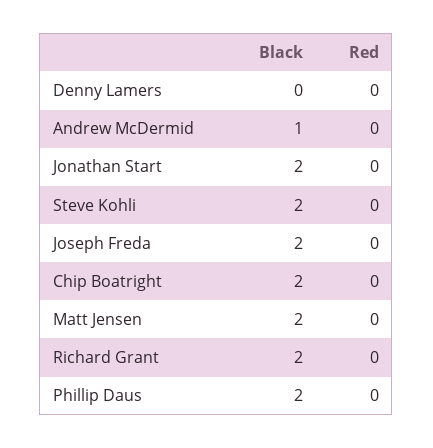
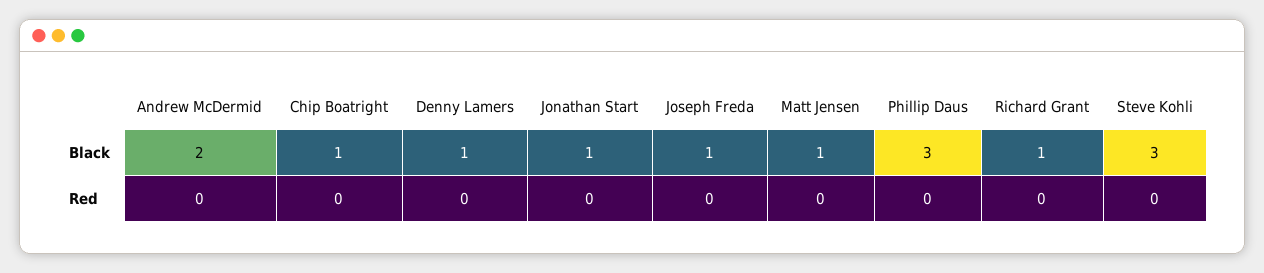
  {
    "Black": {
-     "Denny Lamers": 0,
+     "Denny Lamers": 1,
-     "Andrew McDermid": 1,
+     "Andrew McDermid": 2,
-     "Jonathan Start": 2,
+     "Jonathan Start": 1,
-     "Steve Kohli": 2,
+     "Steve Kohli": 3,
-     "Joseph Freda": 2,
+     "Joseph Freda": 1,
-     "Chip Boatright": 2,
+     "Chip Boatright": 1,
-     "Matt Jensen": 2,
+     "Matt Jensen": 1,
-     "Richard Grant": 2,
+     "Richard Grant": 1,
-     "Phillip Daus": 2
+     "Phillip Daus": 3
    },
    "Red": {
      "Denny Lamers": 0,
      "Andrew McDermid": 0,
      "Jonathan Start": 0,
      "Steve Kohli": 0,
      "Joseph Freda": 0,
      "Chip Boatright": 0,
      "Matt Jensen": 0,
      "Richard Grant": 0,
      "Phillip Daus": 0
    }
  }

